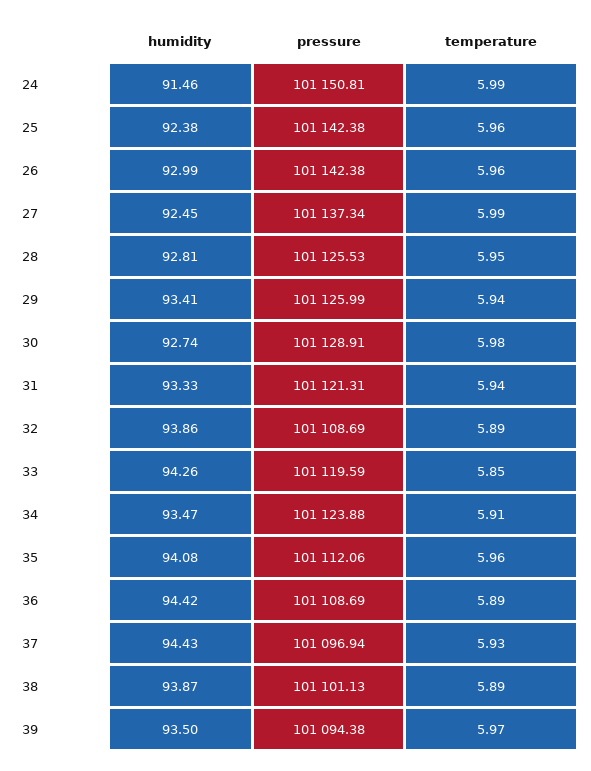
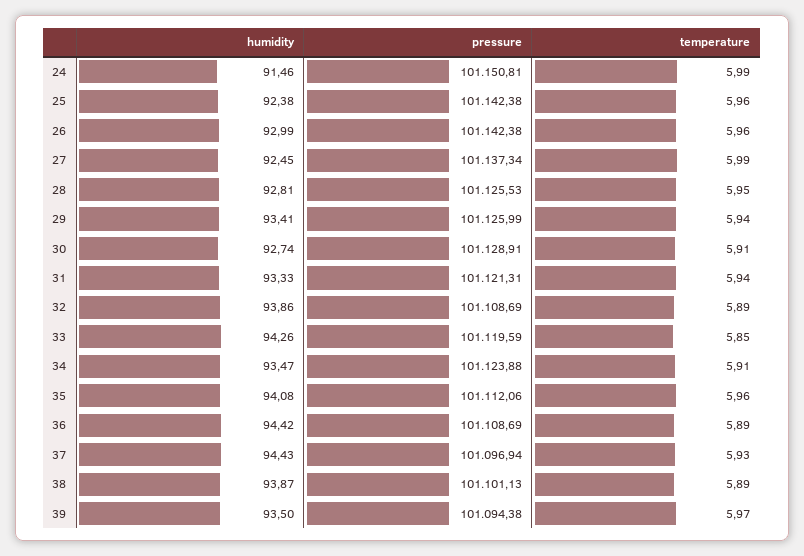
  {
    "humidity": {
      "24": 91.46,
      "25": 92.38,
      "26": 92.99,
      "27": 92.45,
      "28": 92.81,
      "29": 93.41,
      "30": 92.74,
      "31": 93.33,
      "32": 93.86,
      "33": 94.26,
      "34": 93.47,
      "35": 94.08,
      "36": 94.42,
      "37": 94.43,
      "38": 93.87,
      "39": 93.5
    },
    "pressure": {
      "24": 101150.81,
      "25": 101142.38,
      "26": 101142.38,
      "27": 101137.34,
      "28": 101125.53,
      "29": 101125.99,
      "30": 101128.91,
      "31": 101121.31,
      "32": 101108.69,
      "33": 101119.59,
      "34": 101123.88,
      "35": 101112.06,
      "36": 101108.69,
      "37": 101096.94,
      "38": 101101.13,
      "39": 101094.38
    },
    "temperature": {
      "24": 5.99,
      "25": 5.96,
      "26": 5.96,
      "27": 5.99,
      "28": 5.95,
      "29": 5.94,
-     "30": 5.98,
+     "30": 5.91,
      "31": 5.94,
      "32": 5.89,
      "33": 5.85,
      "34": 5.91,
      "35": 5.96,
      "36": 5.89,
      "37": 5.93,
      "38": 5.89,
      "39": 5.97
    }
  }

